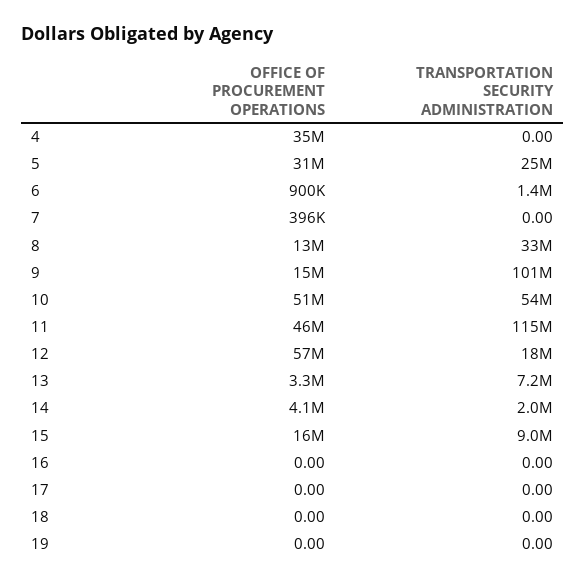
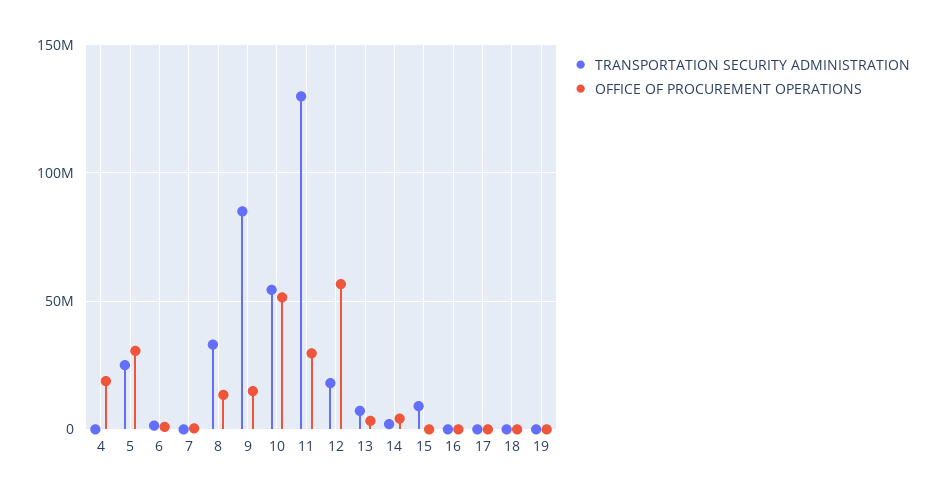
  {
    "OFFICE OF PROCUREMENT OPERATIONS": {
-     "4": 35000000,
+     "4": 20000000,
      "5": 31000000,
      "6": 900000,
      "7": 396000,
      "8": 13000000,
      "9": 15000000,
      "10": 51000000,
-     "11": 46000000,
+     "11": 30000000,
      "12": 57000000,
      "13": 3300000,
      "14": 4100000,
-     "15": 16000000,
+     "15": 0,
      "16": 0,
      "17": 0,
      "18": 0,
      "19": 0
    },
    "TRANSPORTATION SECURITY ADMINISTRATION": {
      "4": 0,
      "5": 25000000,
      "6": 1400000,
      "7": 0,
      "8": 33000000,
-     "9": 101000000,
+     "9": 85000000,
      "10": 54000000,
-     "11": 115000000,
+     "11": 130000000,
      "12": 18000000,
      "13": 7200000,
      "14": 2000000,
      "15": 9000000,
      "16": 0,
      "17": 0,
      "18": 0,
      "19": 0
    }
  }

